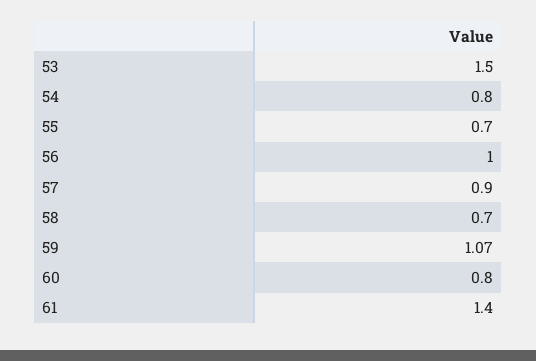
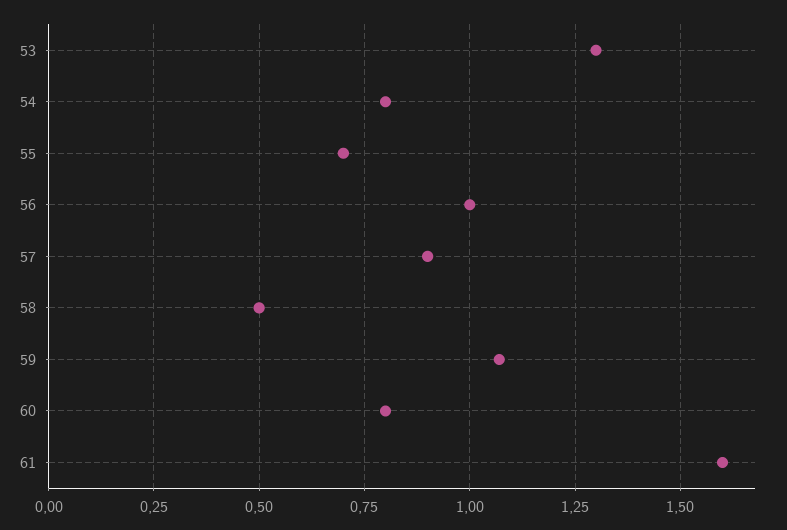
  {
-   "53": 1.5,
+   "53": 1.3,
    "54": 0.8,
    "55": 0.7,
    "56": 1,
    "57": 0.9,
-   "58": 0.7,
+   "58": 0.5,
    "59": 1.07,
    "60": 0.8,
-   "61": 1.4
+   "61": 1.6
  }

